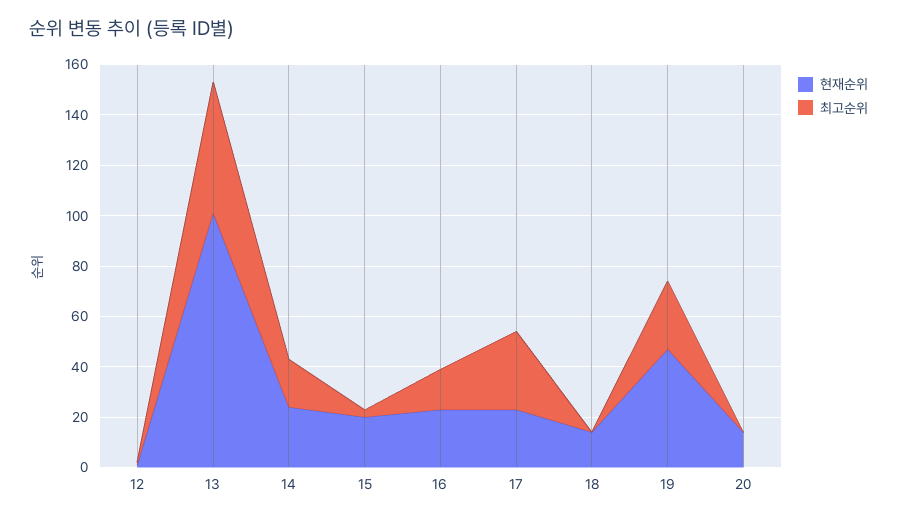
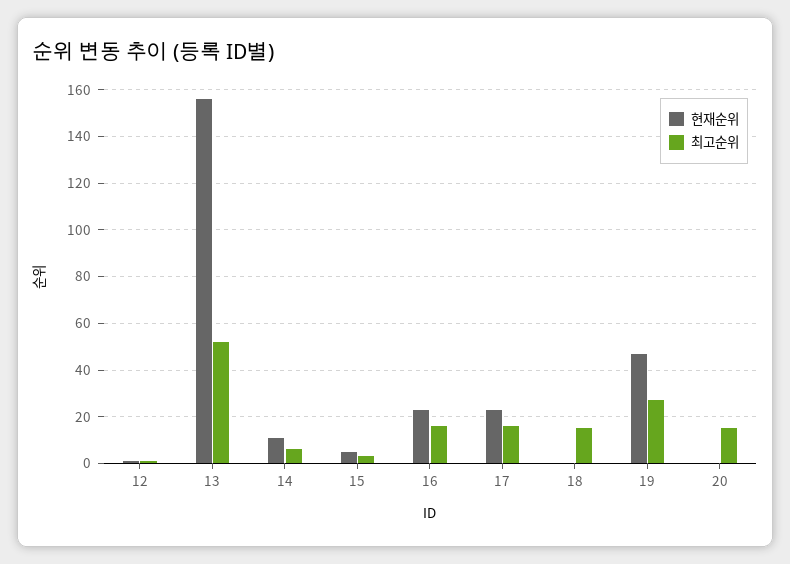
  {
    "현재순위": {
      "12": 0,
-     "13": 100,
+     "13": 155,
-     "14": 25,
+     "14": 10,
-     "15": 20,
+     "15": 5,
      "16": 25,
      "17": 25,
-     "18": 15,
+     "18": 0,
      "19": 45,
-     "20": 15
+     "20": 0
    },
    "최고순위": {
      "12": 0,
      "13": 50,
-     "14": 20,
+     "14": 5,
      "15": 5,
      "16": 15,
-     "17": 30,
+     "17": 15,
-     "18": 0,
+     "18": 15,
      "19": 25,
-     "20": 0
+     "20": 15
    }
  }

